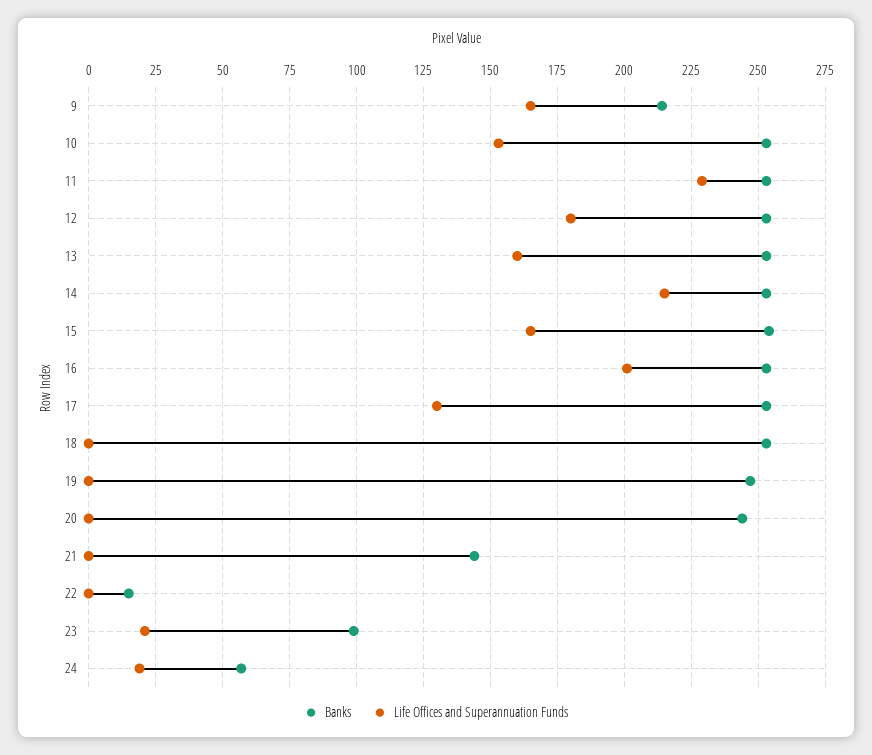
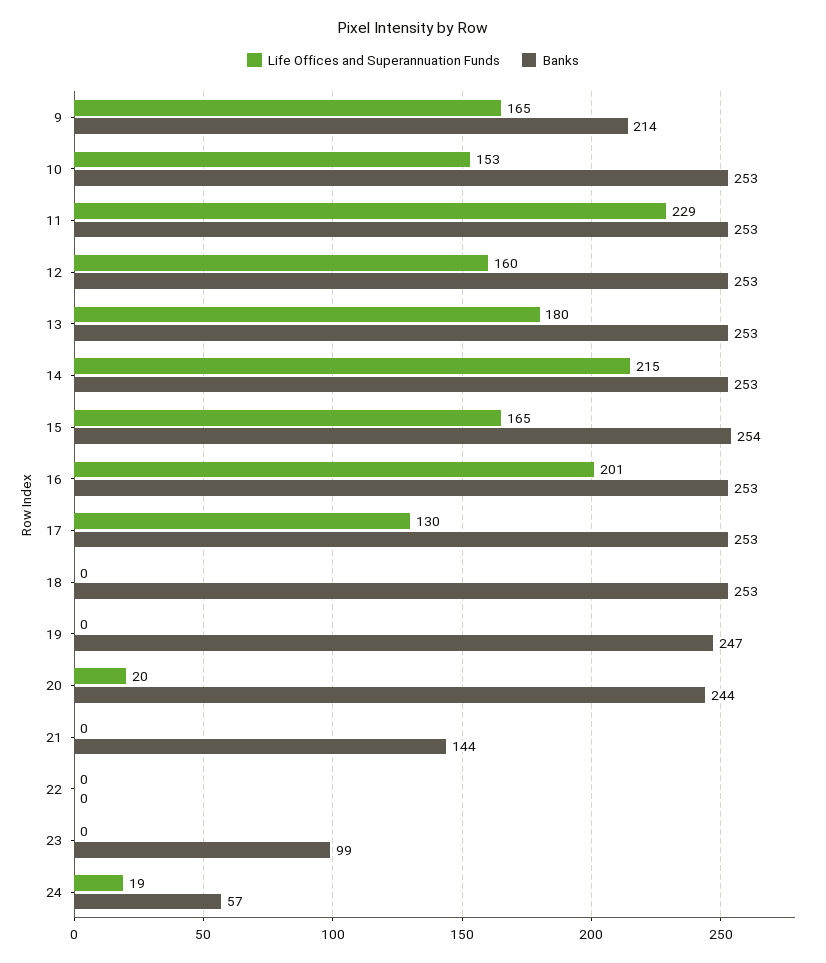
  {
    "Banks": {
      "9": 214,
      "10": 253,
      "11": 253,
      "12": 253,
      "13": 253,
      "14": 253,
      "15": 254,
      "16": 253,
      "17": 253,
      "18": 253,
      "19": 247,
      "20": 244,
      "21": 144,
-     "22": 15,
+     "22": 0,
      "23": 99,
      "24": 57
    },
    "Life Offices and Superannuation Funds": {
      "9": 165,
      "10": 153,
      "11": 229,
-     "12": 180,
+     "12": 160,
-     "13": 160,
+     "13": 180,
      "14": 215,
      "15": 165,
      "16": 201,
      "17": 130,
      "18": 0,
      "19": 0,
-     "20": 0,
+     "20": 20,
      "21": 0,
      "22": 0,
-     "23": 20,
+     "23": 0,
      "24": 19
    }
  }

